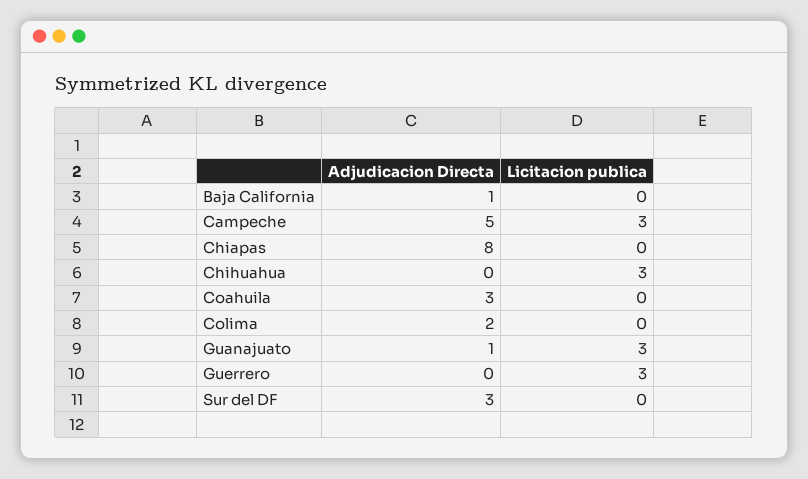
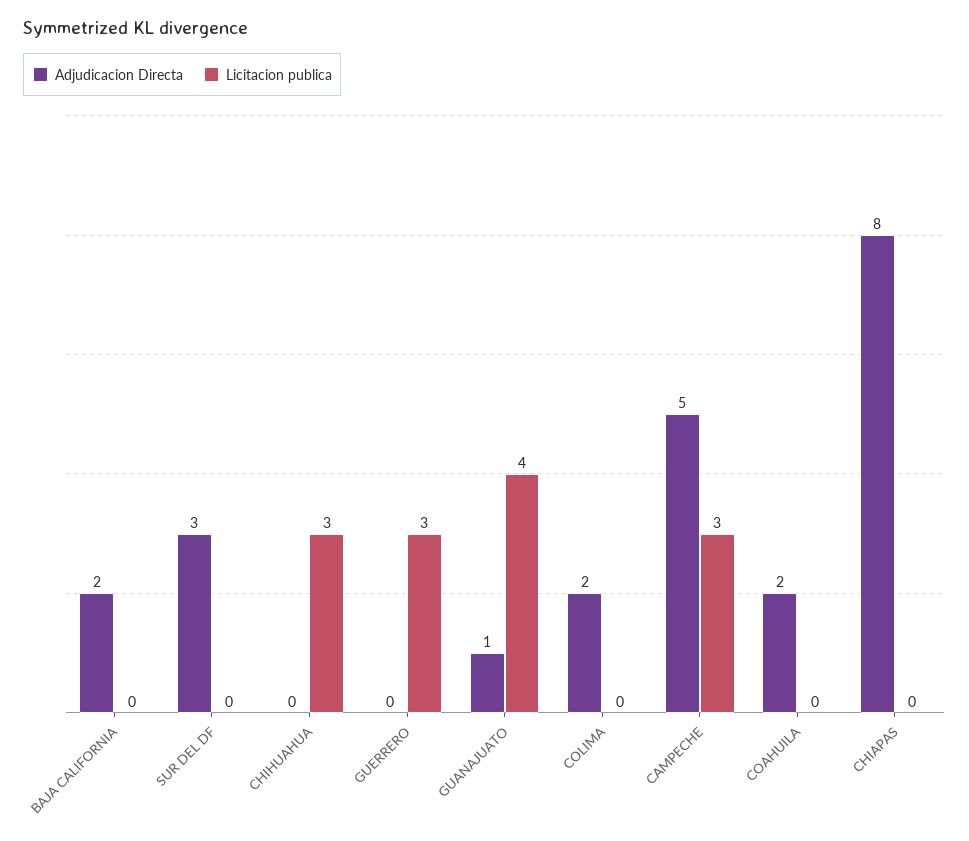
  {
    "Adjudicacion Directa": {
-     "Baja California": 1,
+     "Baja California": 2,
      "Campeche": 5,
      "Chiapas": 8,
      "Chihuahua": 0,
-     "Coahuila": 3,
+     "Coahuila": 2,
      "Colima": 2,
      "Guanajuato": 1,
      "Guerrero": 0,
      "Sur del DF": 3
    },
    "Licitacion publica": {
      "Baja California": 0,
      "Campeche": 3,
      "Chiapas": 0,
      "Chihuahua": 3,
      "Coahuila": 0,
      "Colima": 0,
-     "Guanajuato": 3,
+     "Guanajuato": 4,
      "Guerrero": 3,
      "Sur del DF": 0
    }
  }

